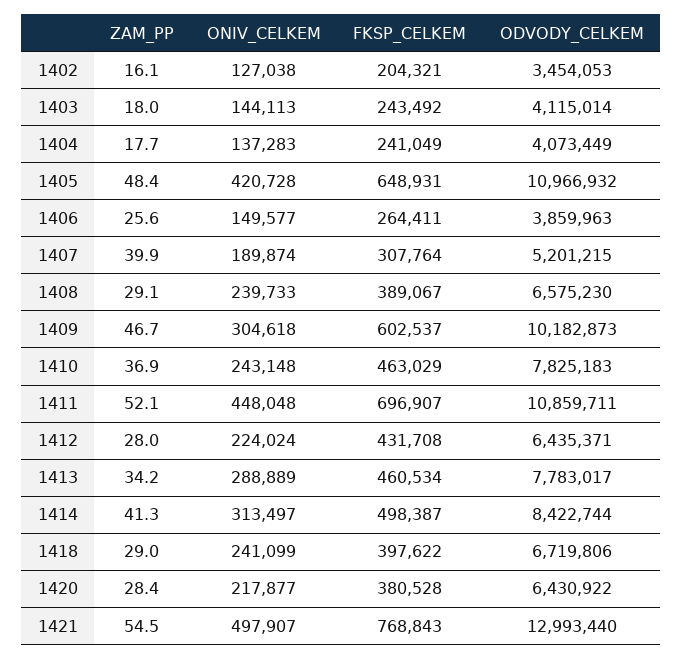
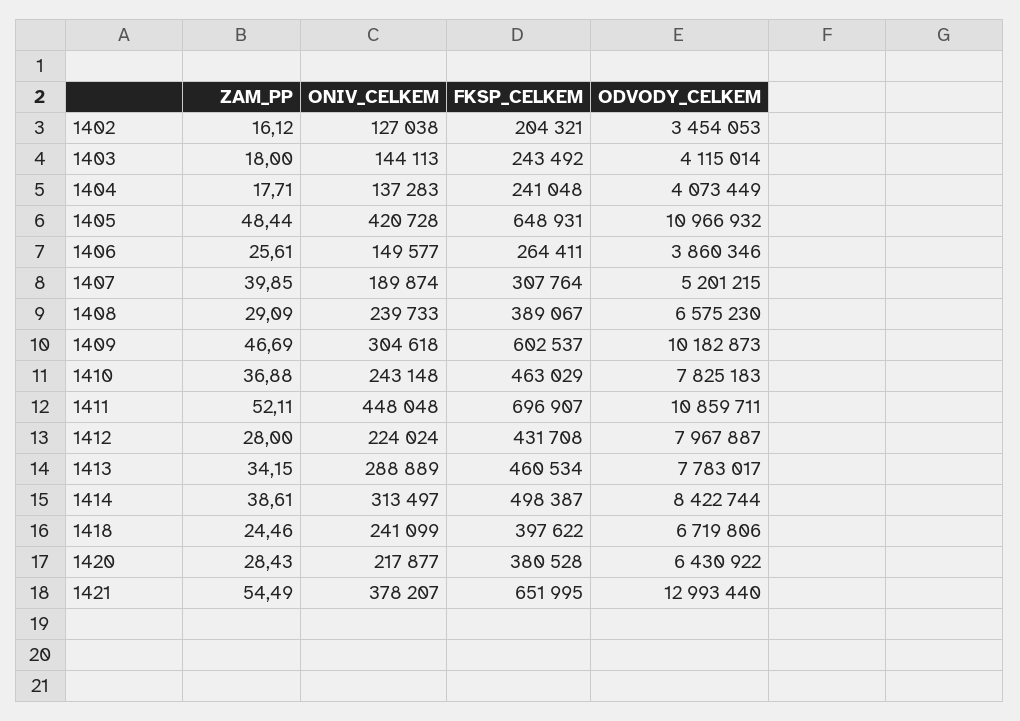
  {
    "ZAM_PP": {
      "1402": 16.12,
      "1403": 18,
      "1404": 17.71,
      "1405": 48.44,
      "1406": 25.61,
      "1407": 39.85,
      "1408": 29.09,
      "1409": 46.69,
      "1410": 36.88,
      "1411": 52.11,
      "1412": 28,
      "1413": 34.15,
-     "1414": 41.3,
+     "1414": 38.61,
-     "1418": 29,
+     "1418": 24.46,
      "1420": 28.43,
      "1421": 54.49
    },
    "ONIV_CELKEM": {
      "1402": 127038,
      "1403": 144113,
      "1404": 137283,
      "1405": 420728,
      "1406": 149577,
      "1407": 189874,
      "1408": 239733,
      "1409": 304618,
      "1410": 243148,
      "1411": 448048,
      "1412": 224024,
      "1413": 288889,
      "1414": 313497,
      "1418": 241099,
      "1420": 217877,
-     "1421": 497907
+     "1421": 378207
    },
    "FKSP_CELKEM": {
      "1402": 204321,
      "1403": 243492,
-     "1404": 241049,
+     "1404": 241048,
      "1405": 648931,
      "1406": 264411,
      "1407": 307764,
      "1408": 389067,
      "1409": 602537,
      "1410": 463029,
      "1411": 696907,
      "1412": 431708,
      "1413": 460534,
      "1414": 498387,
      "1418": 397622,
      "1420": 380528,
-     "1421": 768843
+     "1421": 651995
    },
    "ODVODY_CELKEM": {
      "1402": 3454053,
      "1403": 4115014,
      "1404": 4073449,
      "1405": 10966932,
-     "1406": 3859963,
+     "1406": 3860346,
      "1407": 5201215,
      "1408": 6575230,
      "1409": 10182873,
      "1410": 7825183,
      "1411": 10859711,
-     "1412": 6435371,
+     "1412": 7967887,
      "1413": 7783017,
      "1414": 8422744,
      "1418": 6719806,
      "1420": 6430922,
      "1421": 12993440
    }
  }

